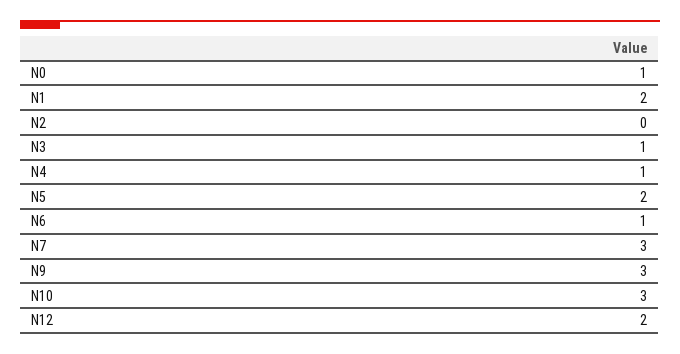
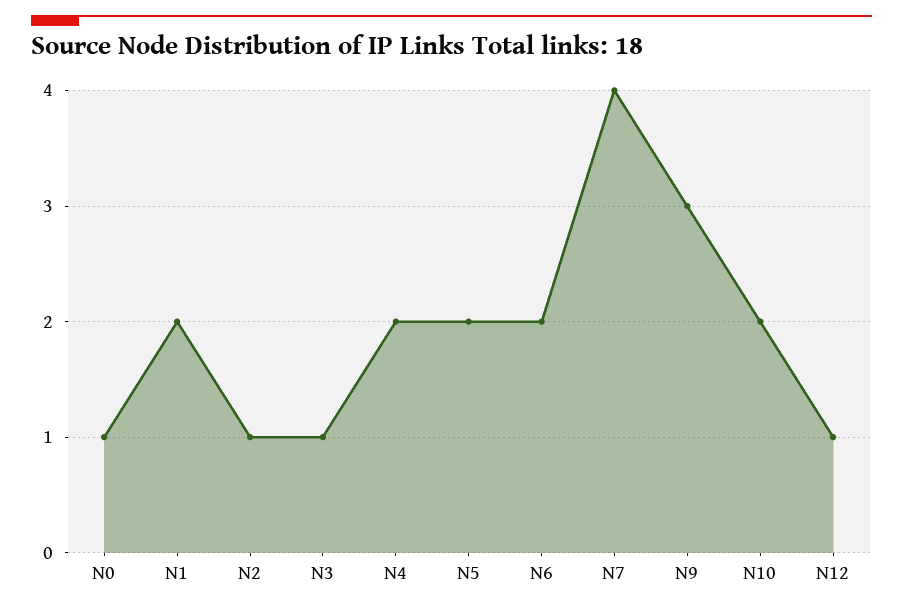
  {
    "N0": 1,
    "N1": 2,
-   "N2": 0,
+   "N2": 1,
    "N3": 1,
-   "N4": 1,
+   "N4": 2,
    "N5": 2,
-   "N6": 1,
+   "N6": 2,
-   "N7": 3,
+   "N7": 4,
    "N9": 3,
-   "N10": 3,
+   "N10": 2,
-   "N12": 2
+   "N12": 1
  }

